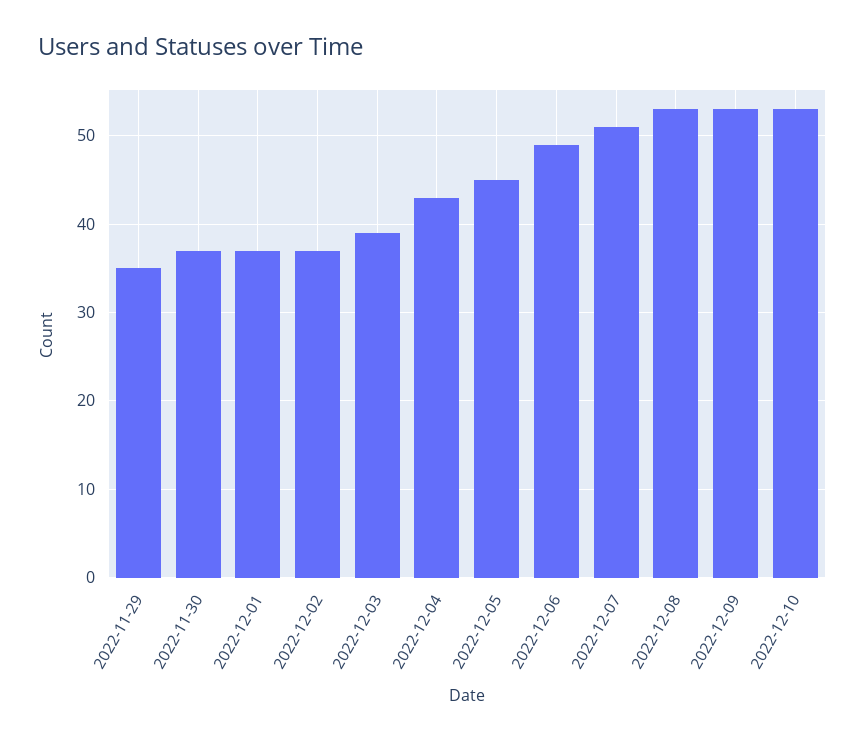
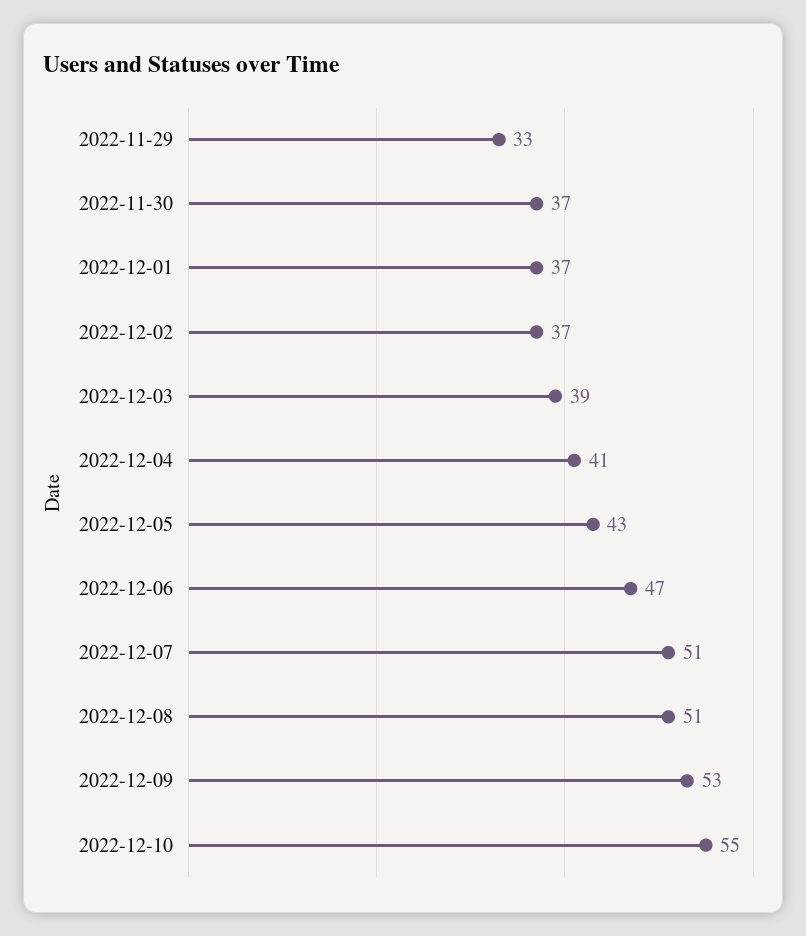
  {
-   "2022-11-29": 35,
+   "2022-11-29": 33,
    "2022-11-30": 37,
    "2022-12-01": 37,
    "2022-12-02": 37,
    "2022-12-03": 39,
-   "2022-12-04": 43,
+   "2022-12-04": 41,
-   "2022-12-05": 45,
+   "2022-12-05": 43,
-   "2022-12-06": 49,
+   "2022-12-06": 47,
    "2022-12-07": 51,
-   "2022-12-08": 53,
+   "2022-12-08": 51,
    "2022-12-09": 53,
-   "2022-12-10": 53
+   "2022-12-10": 55
  }

